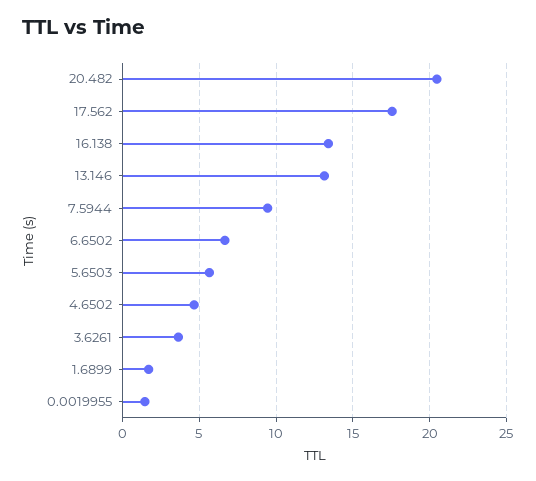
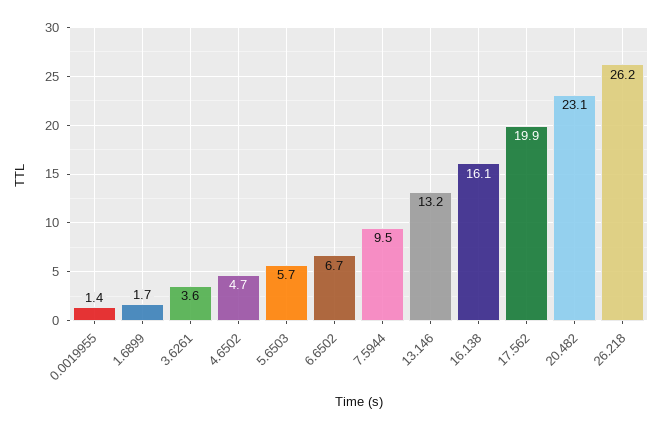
  {
-   "20.482": 20.5,
+   "20.482": 23.1,
-   "17.562": 17.5,
+   "17.562": 19.9,
-   "16.138": 13.5,
+   "16.138": 16.1,
    "13.146": 13.2,
    "7.5944": 9.5,
    "6.6502": 6.7,
    "5.6503": 5.7,
    "4.6502": 4.7,
    "3.6261": 3.6,
    "1.6899": 1.7,
-   "0.0019955": 1.4
+   "0.0019955": 1.4,
+   "26.218": 26.2
  }

